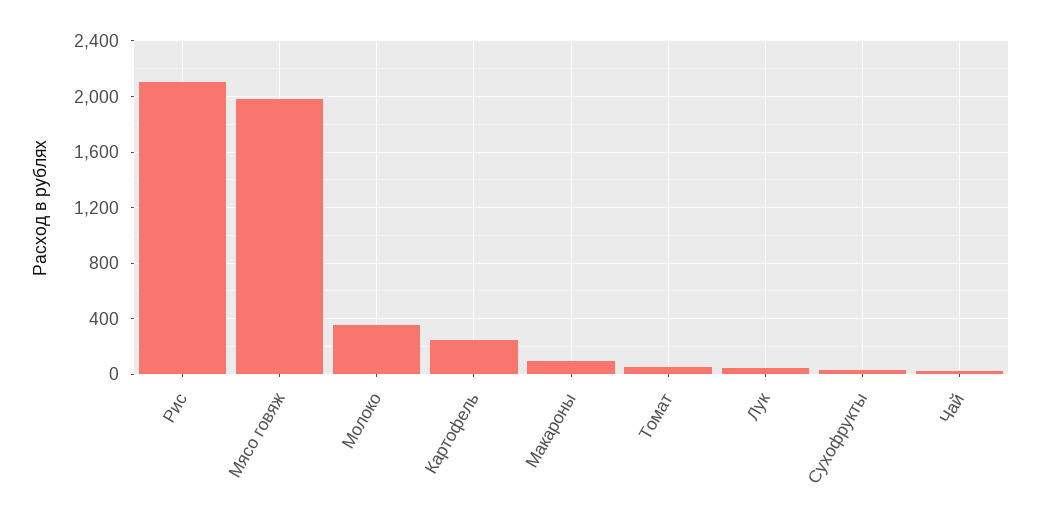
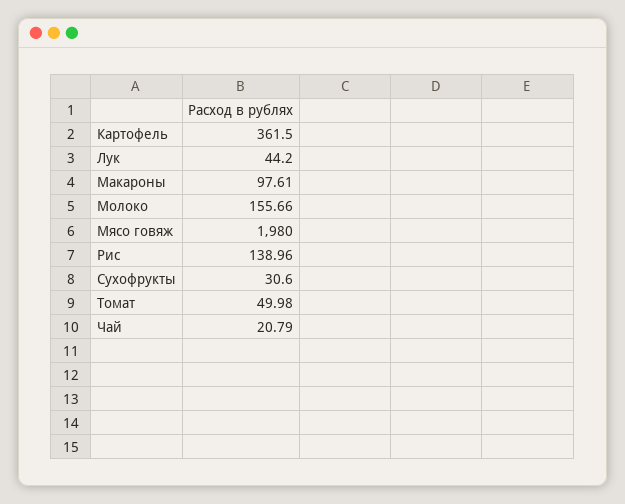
  {
-   "Рис": 2100,
+   "Рис": 138.96,
    "Мясо говяж": 1980,
-   "Молоко": 350,
+   "Молоко": 155.66,
-   "Картофель": 250,
+   "Картофель": 361.5,
    "Макароны": 97.61,
    "Томат": 49.98,
    "Лук": 44.2,
    "Сухофрукты": 30.6,
    "Чай": 20.79
  }

